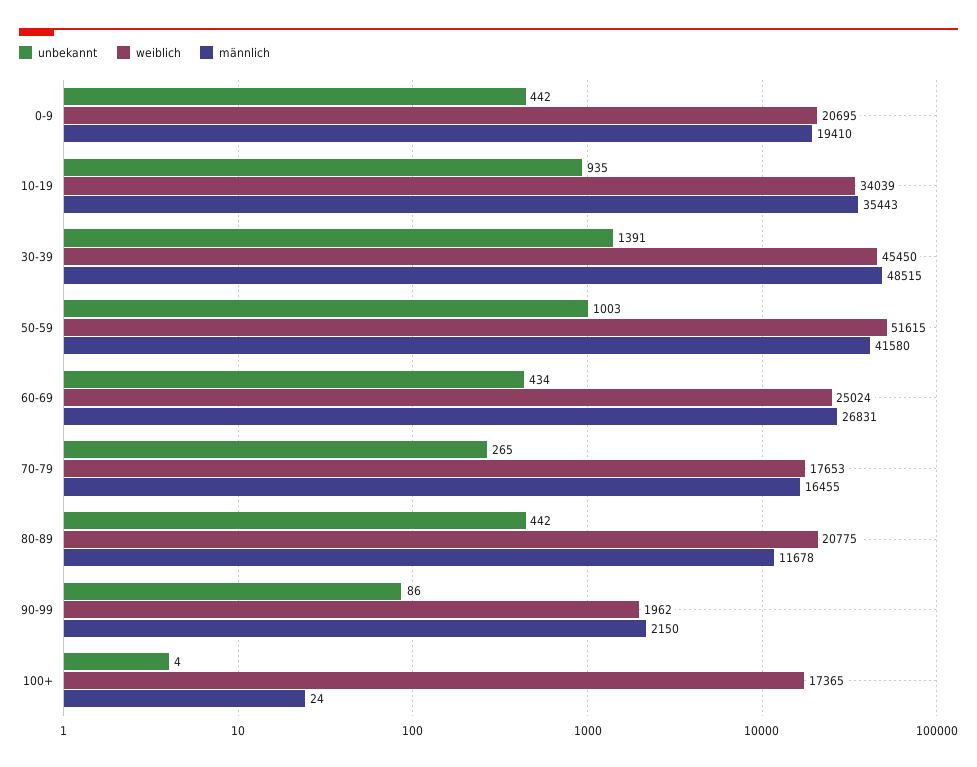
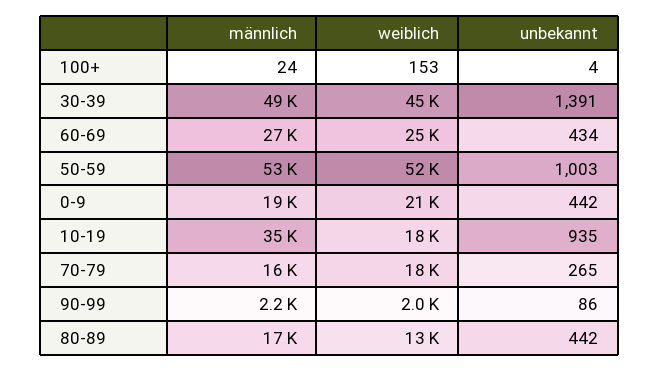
  {
    "unbekannt": {
      "0-9": 442,
      "10-19": 935,
      "30-39": 1391,
      "50-59": 1003,
      "60-69": 434,
      "70-79": 265,
      "80-89": 442,
      "90-99": 86,
      "100+": 4
    },
    "weiblich": {
      "0-9": 20695,
-     "10-19": 34039,
+     "10-19": 18000,
      "30-39": 45450,
      "50-59": 51615,
      "60-69": 25024,
      "70-79": 17653,
-     "80-89": 20775,
+     "80-89": 13000,
      "90-99": 1962,
-     "100+": 17365
+     "100+": 153
    },
    "männlich": {
      "0-9": 19410,
      "10-19": 35443,
      "30-39": 48515,
-     "50-59": 41580,
+     "50-59": 53000,
      "60-69": 26831,
      "70-79": 16455,
-     "80-89": 11678,
+     "80-89": 17000,
      "90-99": 2150,
      "100+": 24
    }
  }

